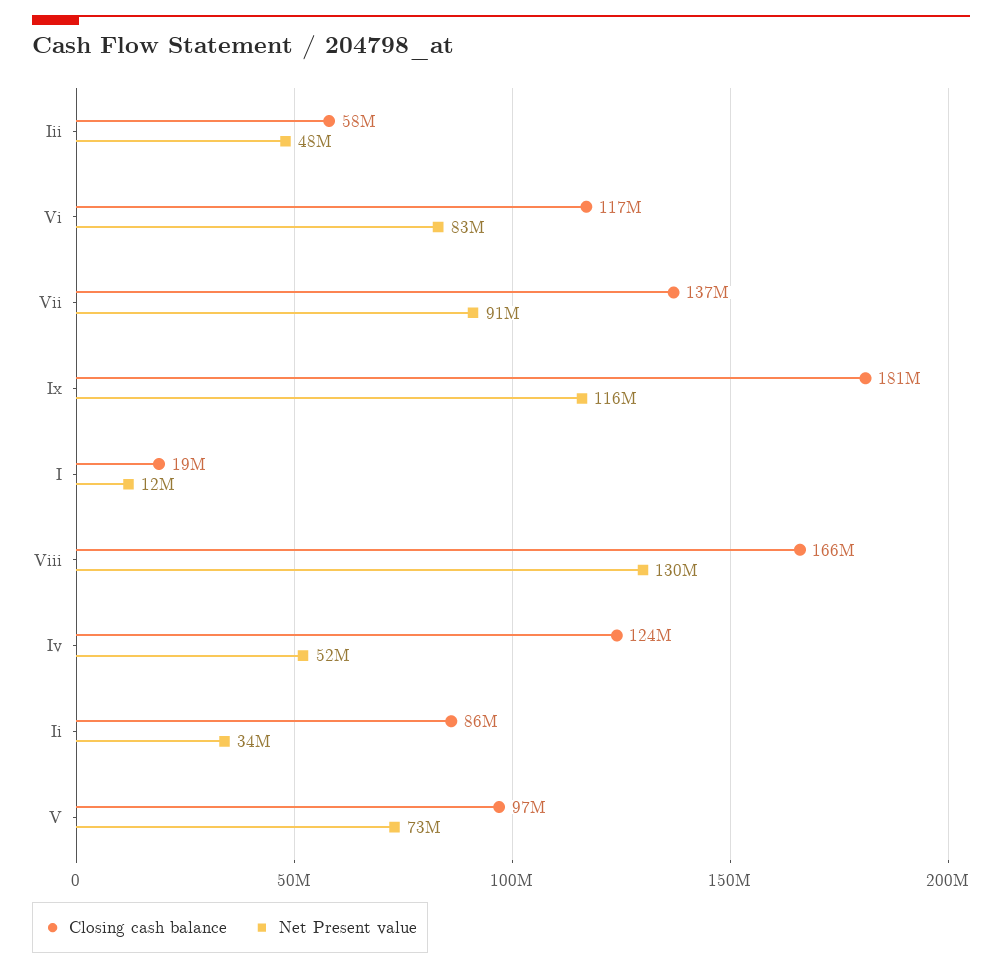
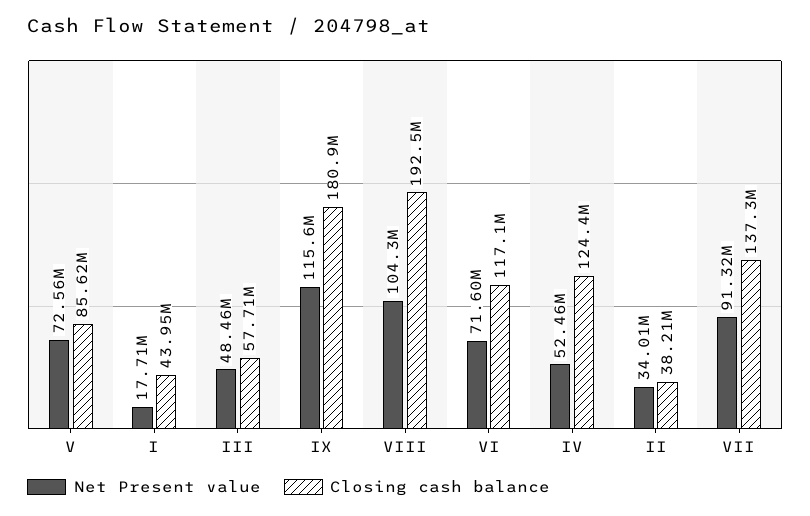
  {
    "Closing cash balance": {
      "Iii": 57710000,
      "Vi": 117100000,
      "Vii": 137300000,
      "Ix": 180900000,
-     "I": 19000000,
+     "I": 43950000,
-     "Viii": 166000000,
+     "Viii": 192500000,
      "Iv": 124400000,
-     "Ii": 86000000,
+     "Ii": 38210000,
-     "V": 97000000
+     "V": 85620000
    },
    "Net Present value": {
      "Iii": 48460000,
-     "Vi": 83000000,
+     "Vi": 71600000,
      "Vii": 91320000,
      "Ix": 115600000,
-     "I": 12000000,
+     "I": 17710000,
-     "Viii": 130000000,
+     "Viii": 104300000,
      "Iv": 52460000,
      "Ii": 34010000,
      "V": 72560000
    }
  }

